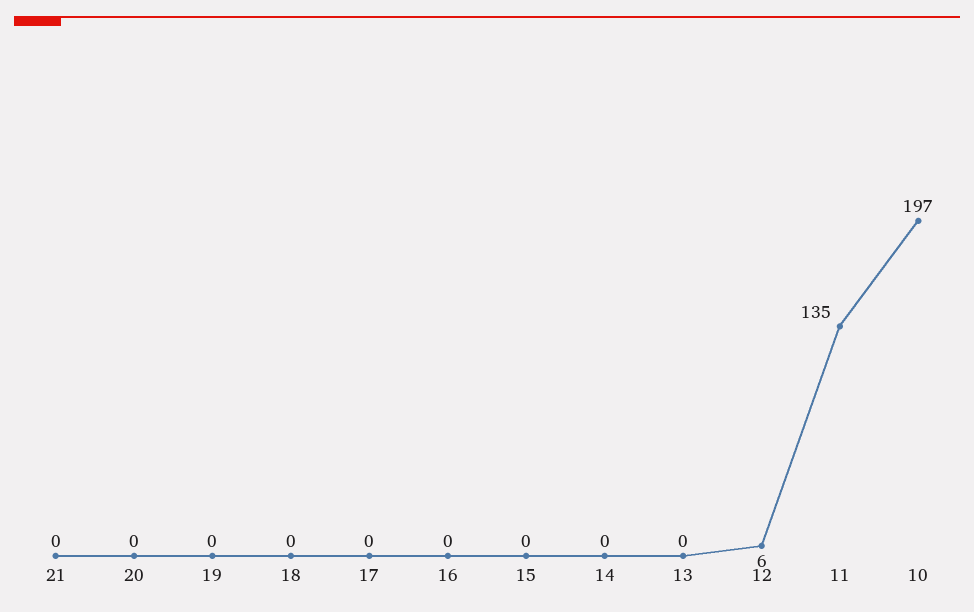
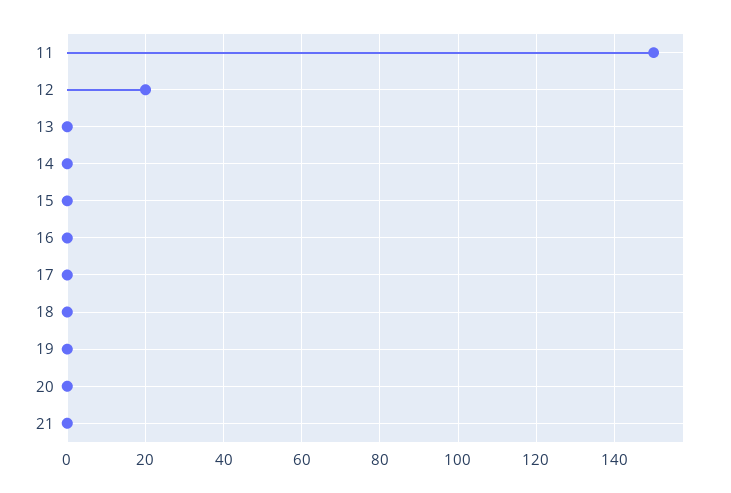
  {
    "21": 0,
    "20": 0,
    "19": 0,
    "18": 0,
    "17": 0,
    "16": 0,
    "15": 0,
    "14": 0,
    "13": 0,
-   "12": 6,
+   "12": 20,
-   "11": 135,
+   "11": 150
-   "10": 197
  }

